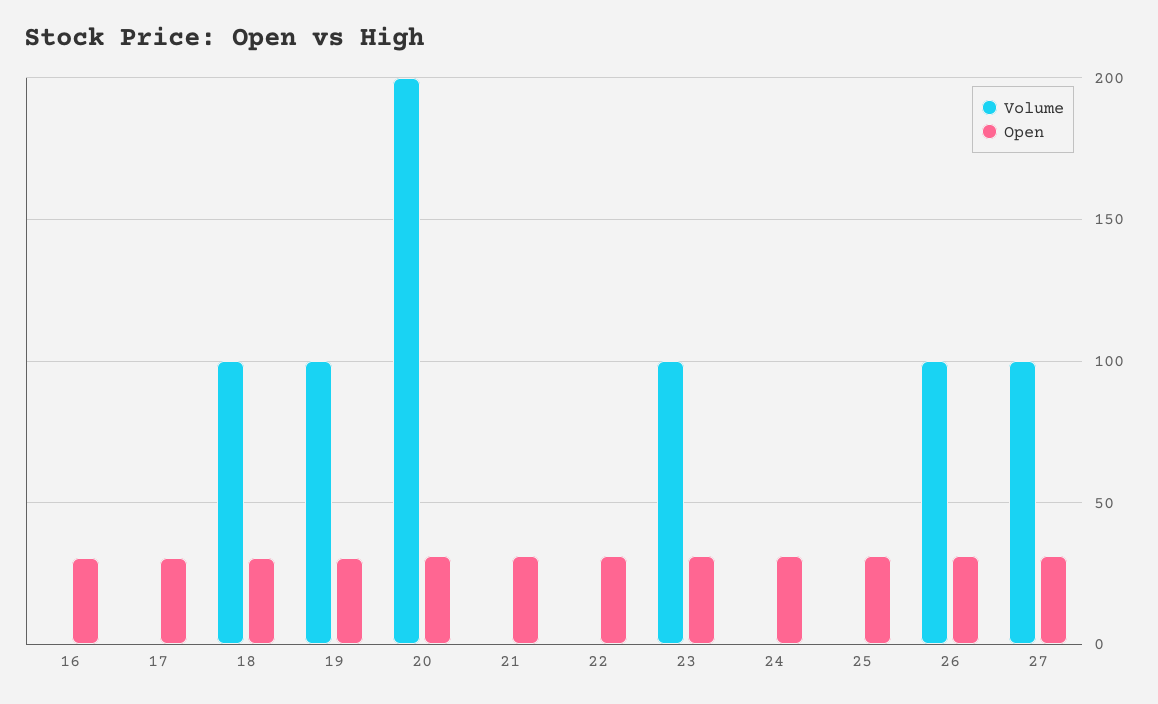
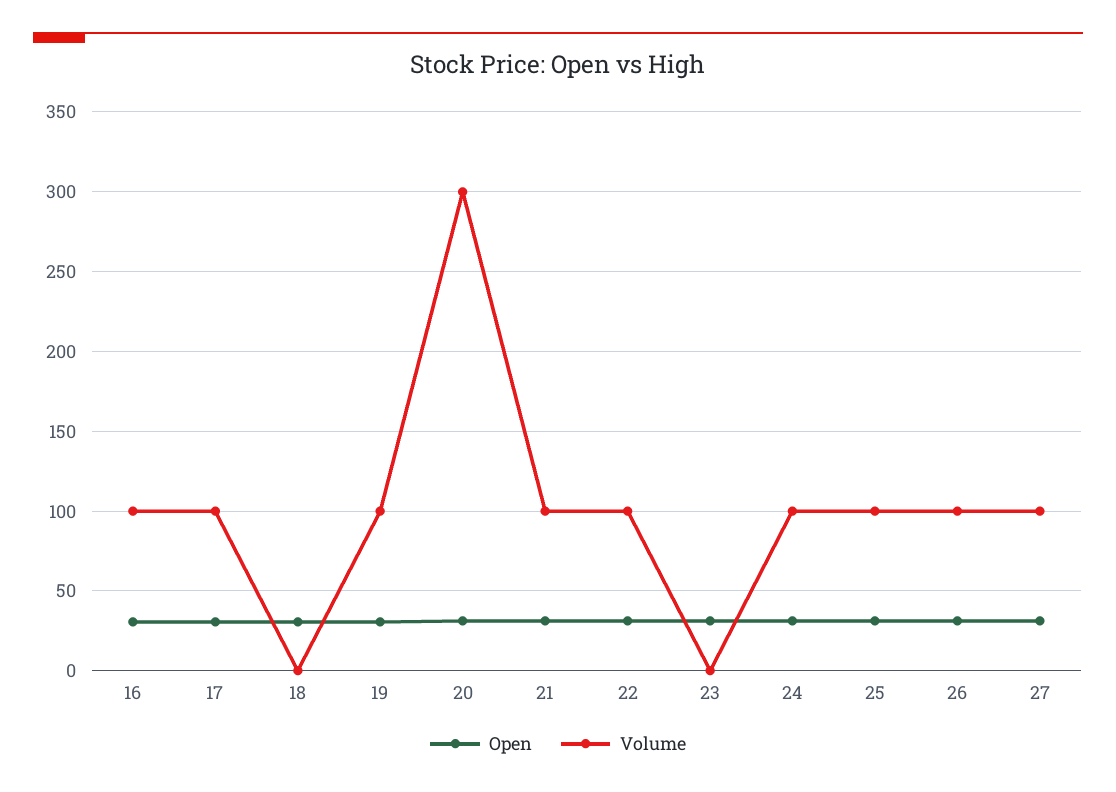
  {
    "Volume": {
-     "16": 0,
+     "16": 100,
-     "17": 0,
+     "17": 100,
-     "18": 100,
+     "18": 0,
      "19": 100,
-     "20": 200,
+     "20": 300,
-     "21": 0,
+     "21": 100,
-     "22": 0,
+     "22": 100,
-     "23": 100,
+     "23": 0,
-     "24": 0,
+     "24": 100,
-     "25": 0,
+     "25": 100,
      "26": 100,
      "27": 100
    },
    "Open": {
      "16": 30,
      "17": 30,
      "18": 30,
      "19": 30,
      "20": 30,
      "21": 30,
      "22": 30,
      "23": 30,
      "24": 30,
      "25": 30,
      "26": 30,
      "27": 30
    }
  }

